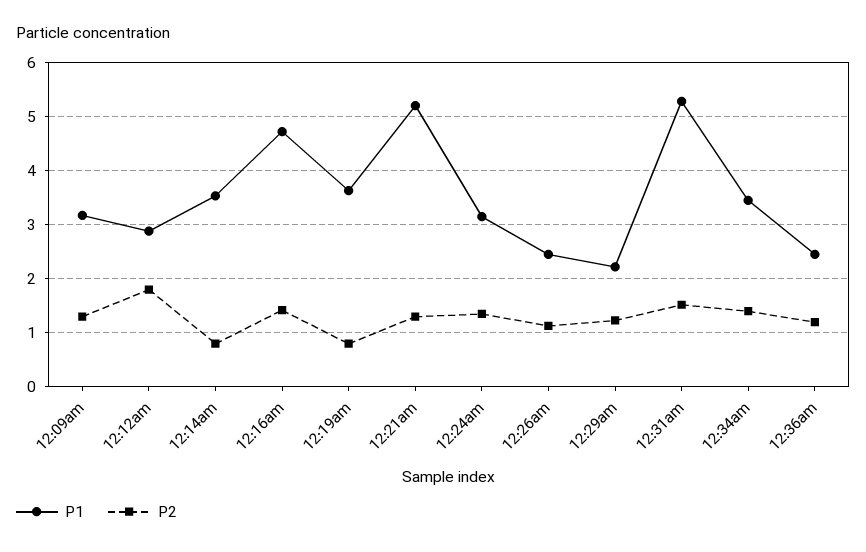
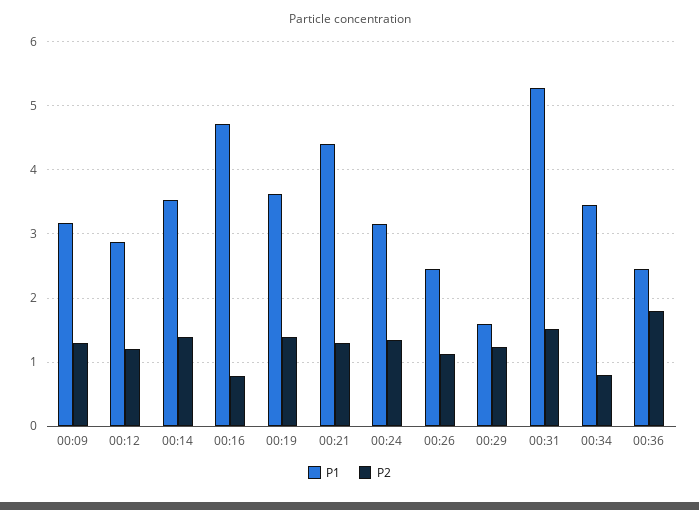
  {
    "P1": {
      "12:09am": 3.2,
      "12:12am": 2.9,
      "12:14am": 3.5,
      "12:16am": 4.7,
      "12:19am": 3.6,
-     "12:21am": 5.2,
+     "12:21am": 4.4,
      "12:24am": 3.2,
      "12:26am": 2.5,
-     "12:29am": 2.2,
+     "12:29am": 1.6,
      "12:31am": 5.3,
      "12:34am": 3.5,
      "12:36am": 2.5
    },
    "P2": {
      "12:09am": 1.3,
-     "12:12am": 1.8,
+     "12:12am": 1.2,
-     "12:14am": 0.8,
+     "12:14am": 1.4,
-     "12:16am": 1.4,
+     "12:16am": 0.8,
-     "12:19am": 0.8,
+     "12:19am": 1.4,
      "12:21am": 1.3,
      "12:24am": 1.4,
      "12:26am": 1.1,
      "12:29am": 1.2,
      "12:31am": 1.5,
-     "12:34am": 1.4,
+     "12:34am": 0.8,
-     "12:36am": 1.2
+     "12:36am": 1.8
    }
  }

